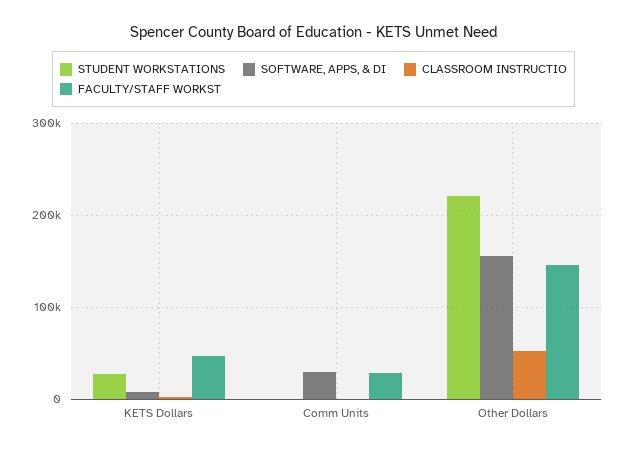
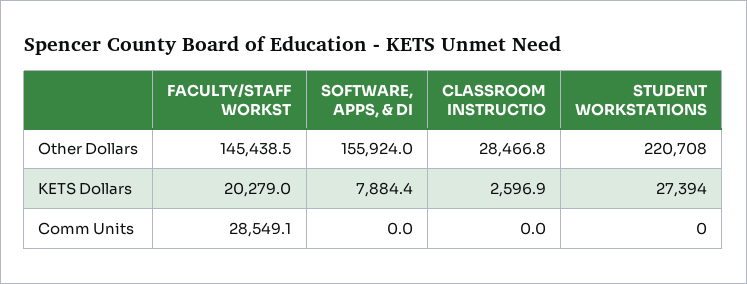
  {
    "STUDENT WORKSTATIONS": {
      "KETS Dollars": 27394,
      "Comm Units": 0,
      "Other Dollars": 220708
    },
    "SOFTWARE, APPS, & DI": {
      "KETS Dollars": 7884.4,
-     "Comm Units": 30000,
+     "Comm Units": 0,
      "Other Dollars": 155924
    },
    "CLASSROOM INSTRUCTIO": {
      "KETS Dollars": 2596.9,
      "Comm Units": 0,
-     "Other Dollars": 50000
+     "Other Dollars": 28466.8
    },
    "FACULTY/STAFF WORKST": {
-     "KETS Dollars": 50000,
+     "KETS Dollars": 20279,
      "Comm Units": 28549.1,
      "Other Dollars": 145438.5
    }
  }

